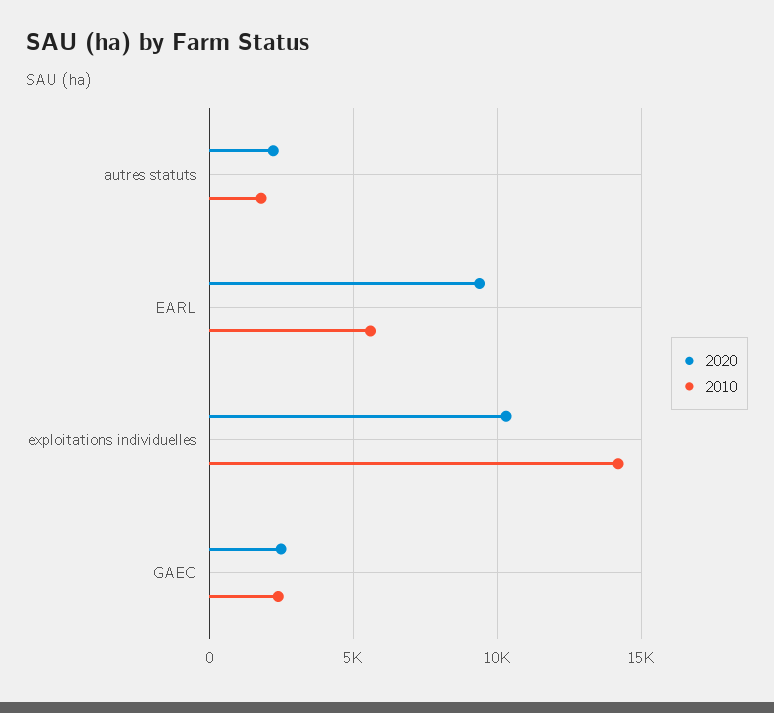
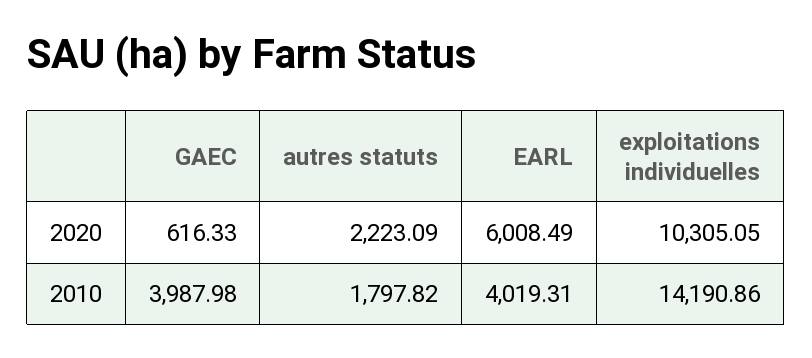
  {
    "2020": {
      "autres statuts": 2223.09,
-     "EARL": 9500,
+     "EARL": 6008.49,
      "exploitations individuelles": 10305.05,
-     "GAEC": 2500
+     "GAEC": 616.33
    },
    "2010": {
      "autres statuts": 1797.82,
-     "EARL": 5500,
+     "EARL": 4019.31,
      "exploitations individuelles": 14190.86,
-     "GAEC": 2500
+     "GAEC": 3987.98
    }
  }

